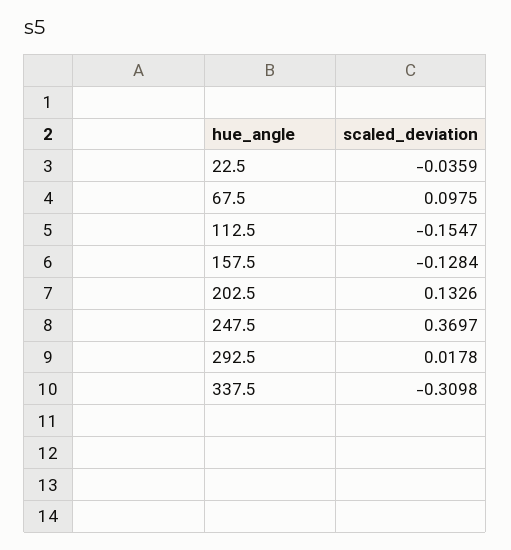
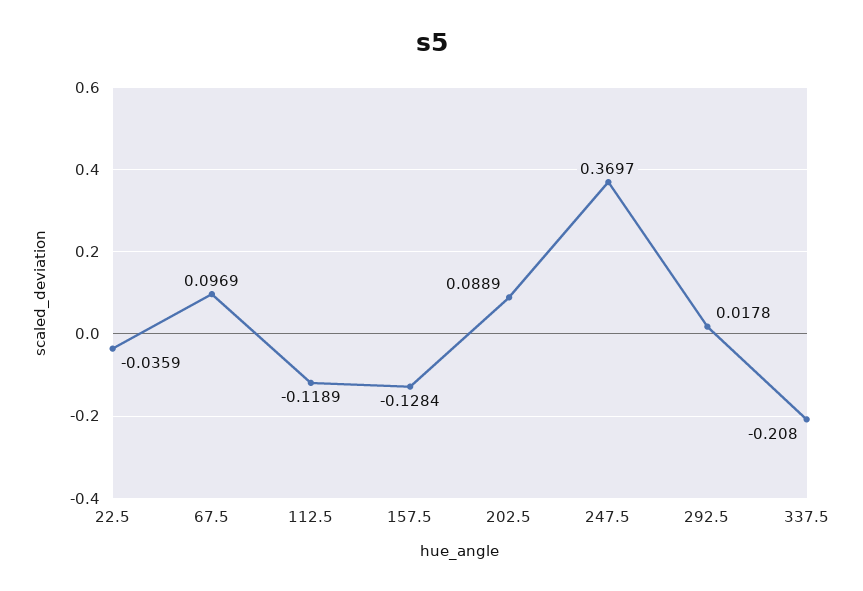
  {
    "22.5": -0.0359,
-   "67.5": 0.0975,
+   "67.5": 0.0969,
-   "112.5": -0.1547,
+   "112.5": -0.1189,
    "157.5": -0.1284,
-   "202.5": 0.1326,
+   "202.5": 0.0889,
    "247.5": 0.3697,
    "292.5": 0.0178,
-   "337.5": -0.3098
+   "337.5": -0.208
  }

